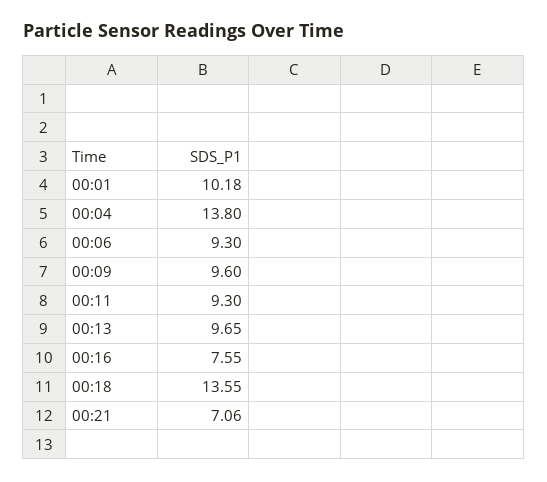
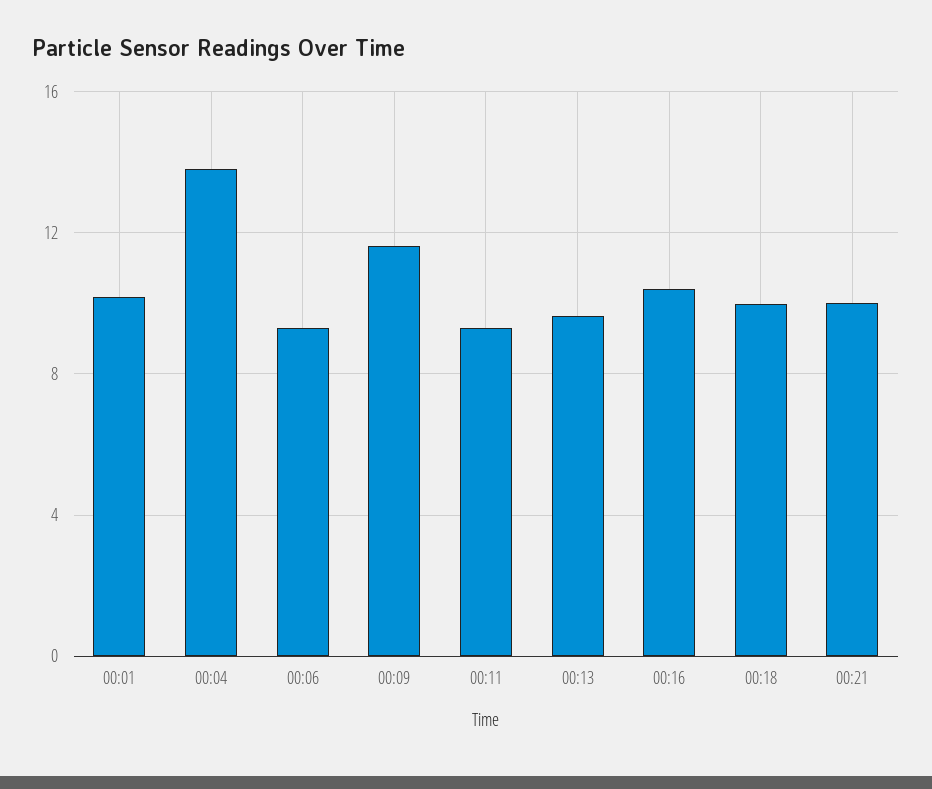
  {
    "00:01": 10.18,
    "00:04": 13.8,
    "00:06": 9.3,
-   "00:09": 9.6,
+   "00:09": 11.5,
    "00:11": 9.3,
    "00:13": 9.65,
-   "00:16": 7.55,
+   "00:16": 10.5,
-   "00:18": 13.55,
+   "00:18": 10,
-   "00:21": 7.06
+   "00:21": 10
  }

